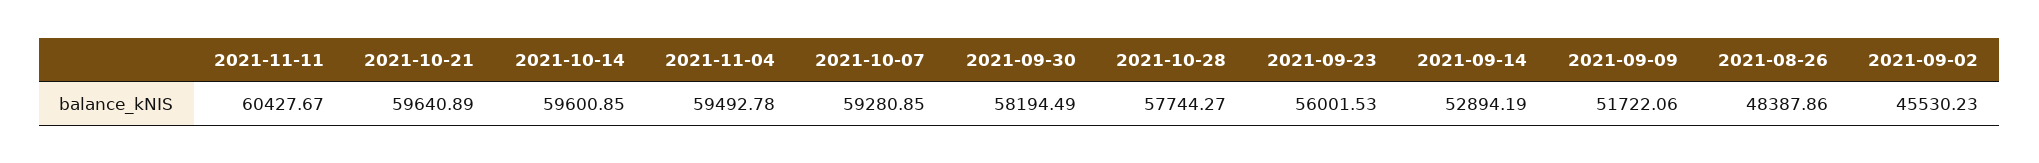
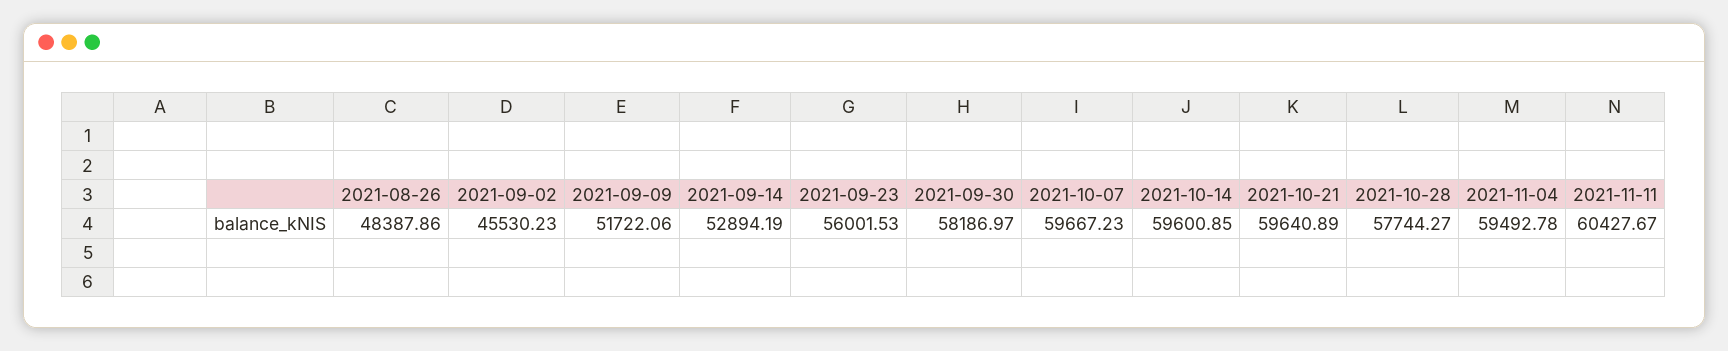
  {
    "2021-11-11": 60427.67,
    "2021-10-21": 59640.89,
    "2021-10-14": 59600.85,
    "2021-11-04": 59492.78,
-   "2021-10-07": 59280.85,
+   "2021-10-07": 59667.23,
-   "2021-09-30": 58194.49,
+   "2021-09-30": 58186.97,
    "2021-10-28": 57744.27,
    "2021-09-23": 56001.53,
    "2021-09-14": 52894.19,
    "2021-09-09": 51722.06,
    "2021-08-26": 48387.86,
    "2021-09-02": 45530.23
  }

